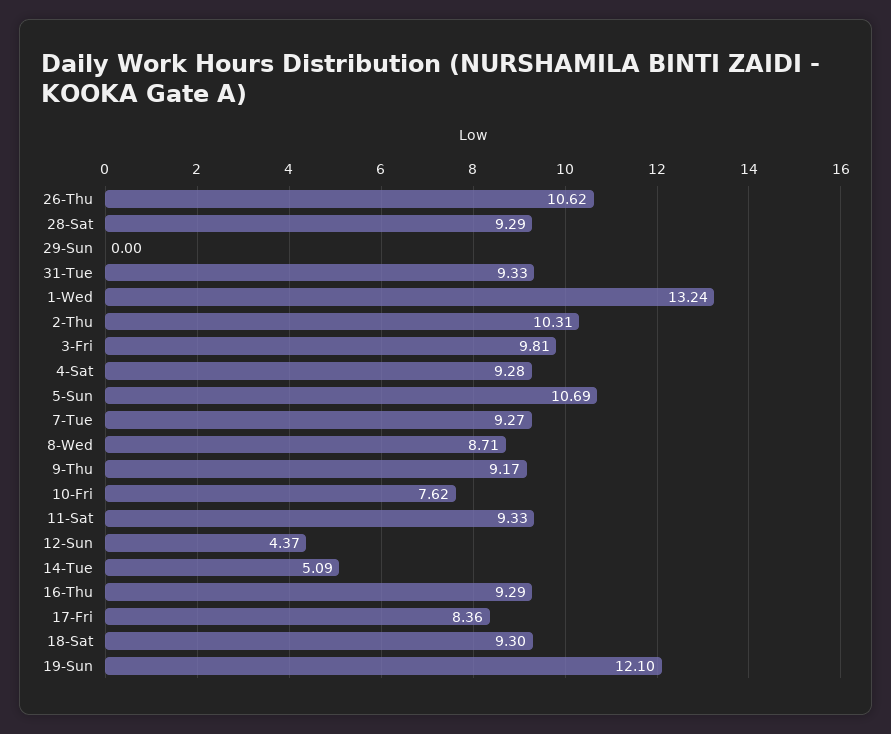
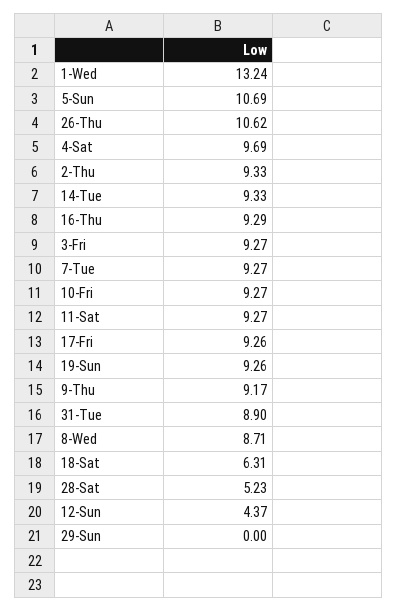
  {
    "26-Thu": 10.62,
-   "28-Sat": 9.29,
+   "28-Sat": 5.23,
    "29-Sun": 0,
-   "31-Tue": 9.33,
+   "31-Tue": 8.9,
    "1-Wed": 13.24,
-   "2-Thu": 10.31,
+   "2-Thu": 9.33,
-   "3-Fri": 9.81,
+   "3-Fri": 9.27,
-   "4-Sat": 9.28,
+   "4-Sat": 9.69,
    "5-Sun": 10.69,
    "7-Tue": 9.27,
    "8-Wed": 8.71,
    "9-Thu": 9.17,
-   "10-Fri": 7.62,
+   "10-Fri": 9.27,
-   "11-Sat": 9.33,
+   "11-Sat": 9.27,
    "12-Sun": 4.37,
-   "14-Tue": 5.09,
+   "14-Tue": 9.33,
    "16-Thu": 9.29,
-   "17-Fri": 8.36,
+   "17-Fri": 9.26,
-   "18-Sat": 9.3,
+   "18-Sat": 6.31,
-   "19-Sun": 12.1
+   "19-Sun": 9.26
  }

